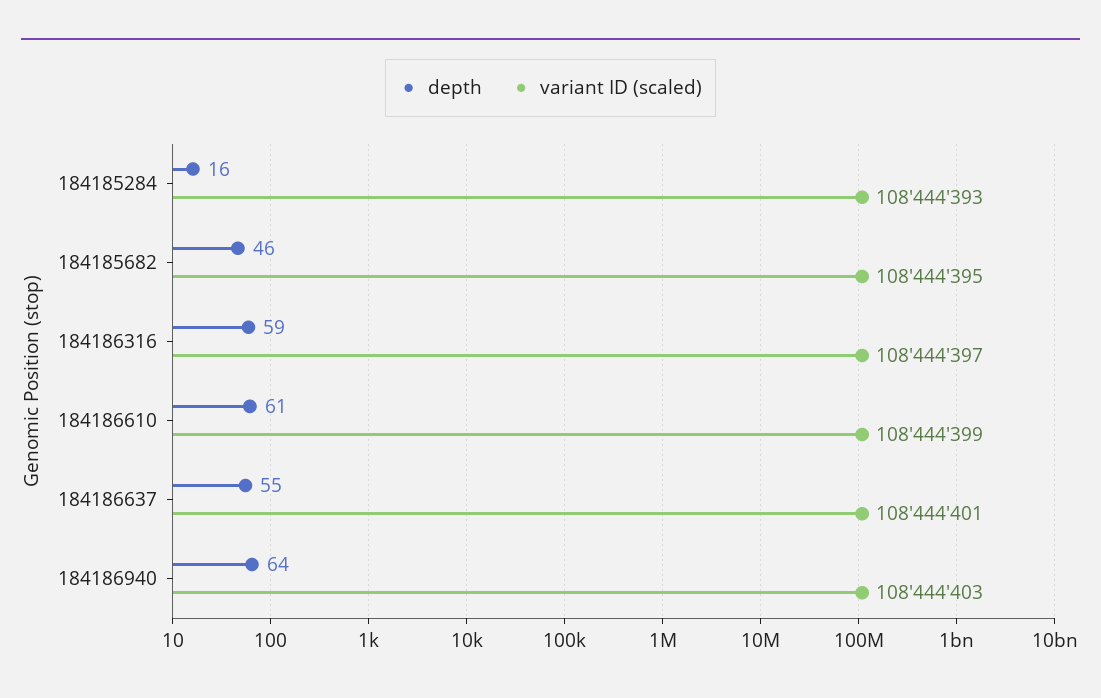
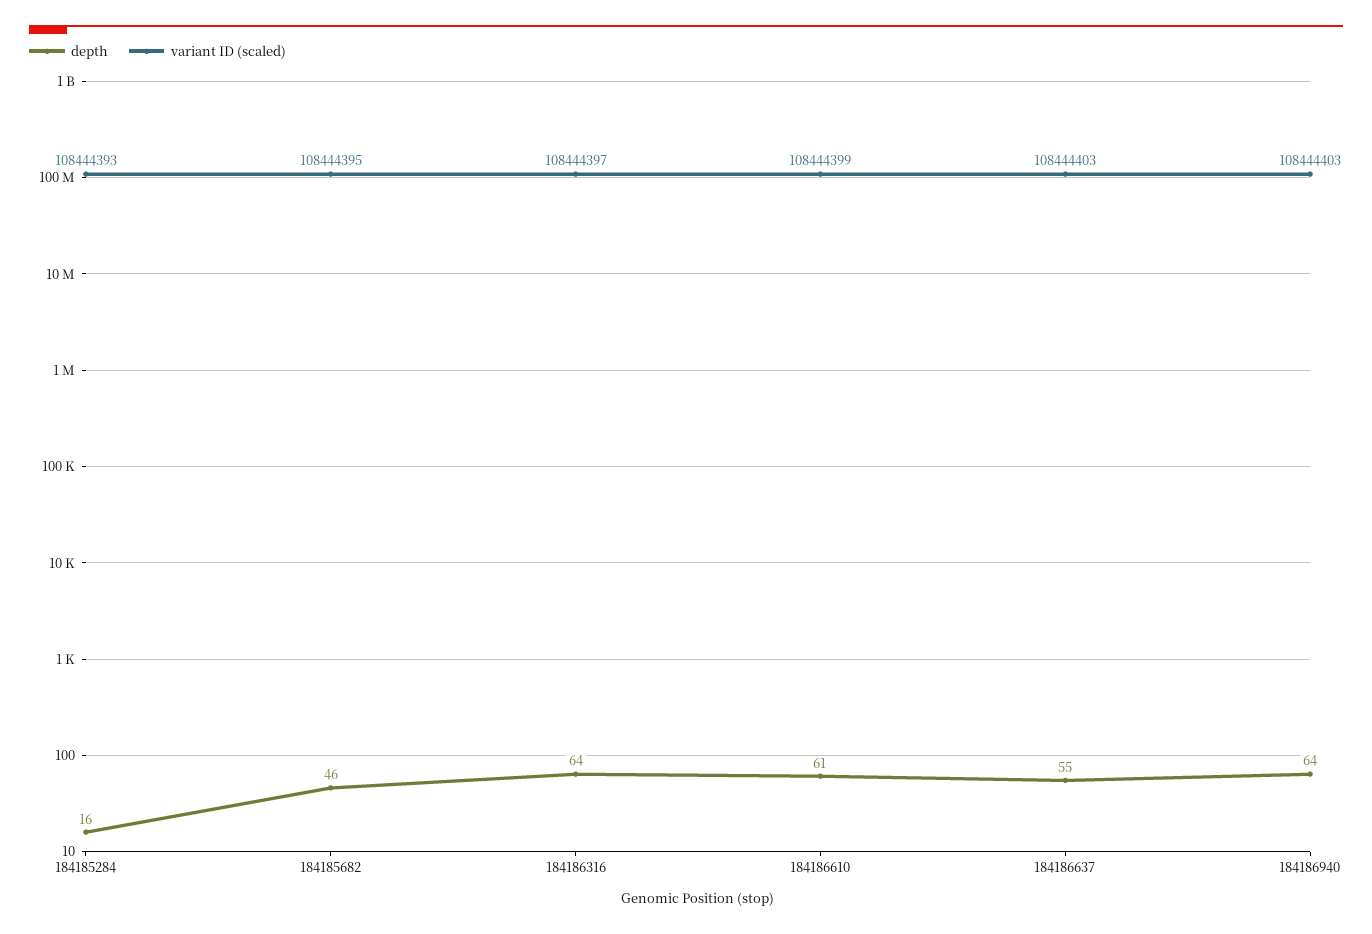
  {
    "depth": {
      "184185284": 16,
      "184185682": 46,
-     "184186316": 59,
+     "184186316": 64,
      "184186610": 61,
      "184186637": 55,
      "184186940": 64
    },
    "variant ID (scaled)": {
      "184185284": 108444393,
      "184185682": 108444395,
      "184186316": 108444397,
      "184186610": 108444399,
-     "184186637": 108444401,
+     "184186637": 108444403,
      "184186940": 108444403
    }
  }

